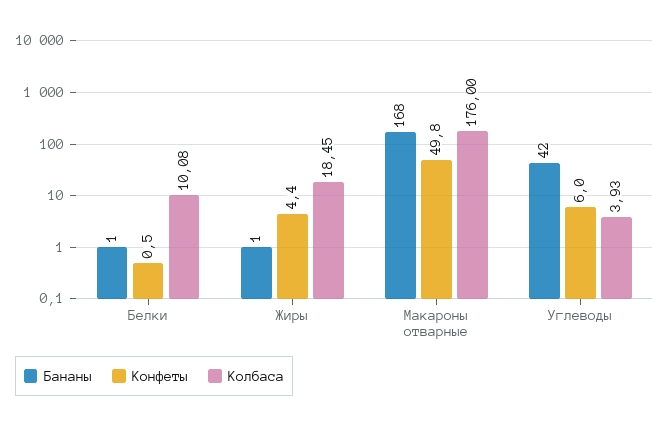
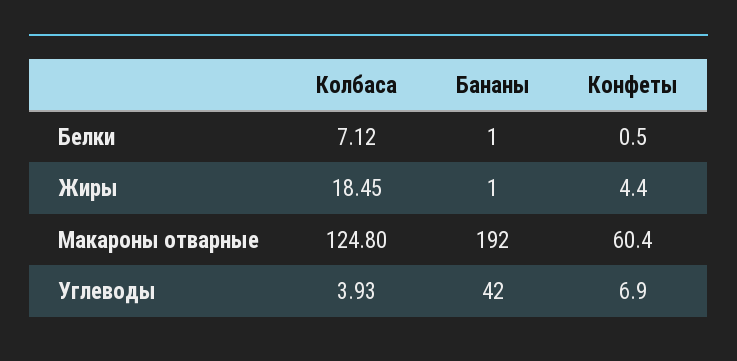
  {
    "Бананы": {
      "Белки": 1,
      "Жиры": 1,
-     "Макароны отварные": 168,
+     "Макароны отварные": 192,
      "Углеводы": 42
    },
    "Конфеты": {
      "Белки": 0.5,
      "Жиры": 4.4,
-     "Макароны отварные": 49.8,
+     "Макароны отварные": 60.4,
-     "Углеводы": 6
+     "Углеводы": 6.9
    },
    "Колбаса": {
-     "Белки": 10.08,
+     "Белки": 7.12,
      "Жиры": 18.45,
-     "Макароны отварные": 176,
+     "Макароны отварные": 124.8,
      "Углеводы": 3.93
    }
  }

